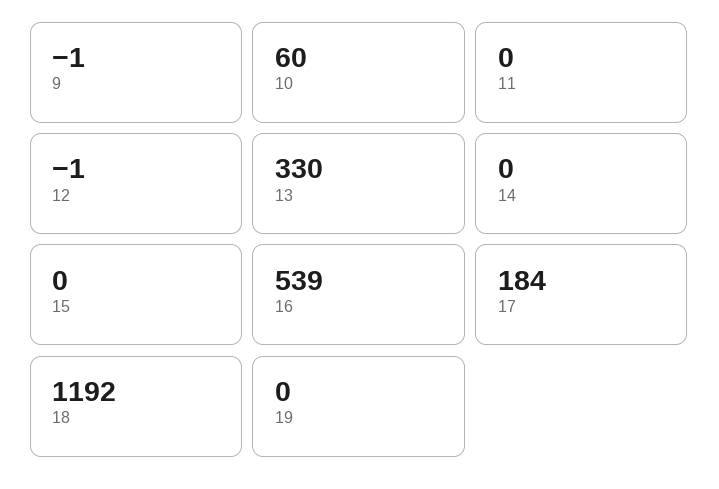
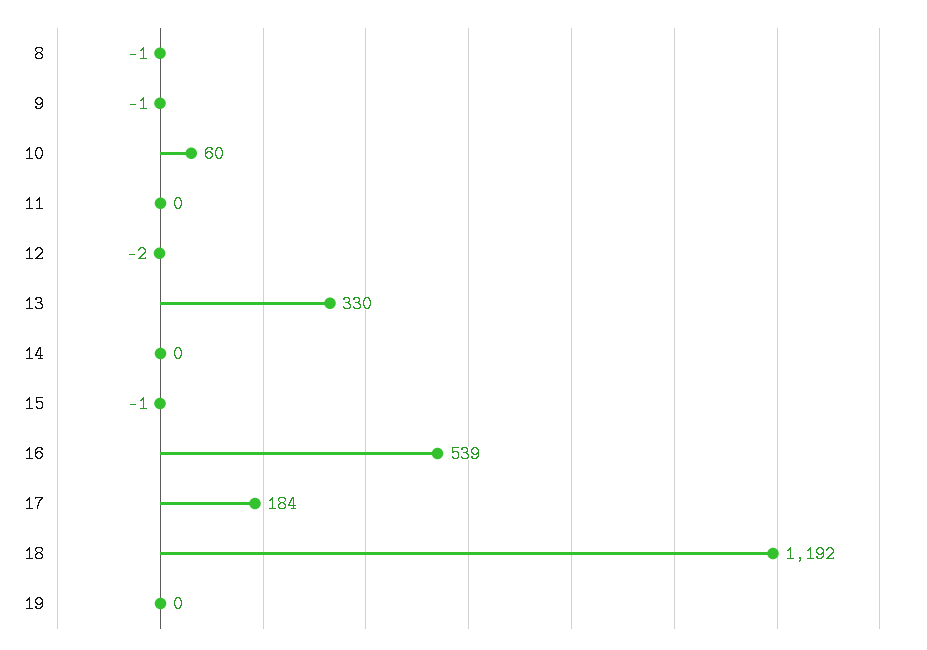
  {
    "9": -1,
    "10": 60,
    "11": 0,
-   "12": -1,
+   "12": -2,
    "13": 330,
    "14": 0,
-   "15": 0,
+   "15": -1,
    "16": 539,
    "17": 184,
    "18": 1192,
-   "19": 0
+   "19": 0,
+   "8": -1
  }

